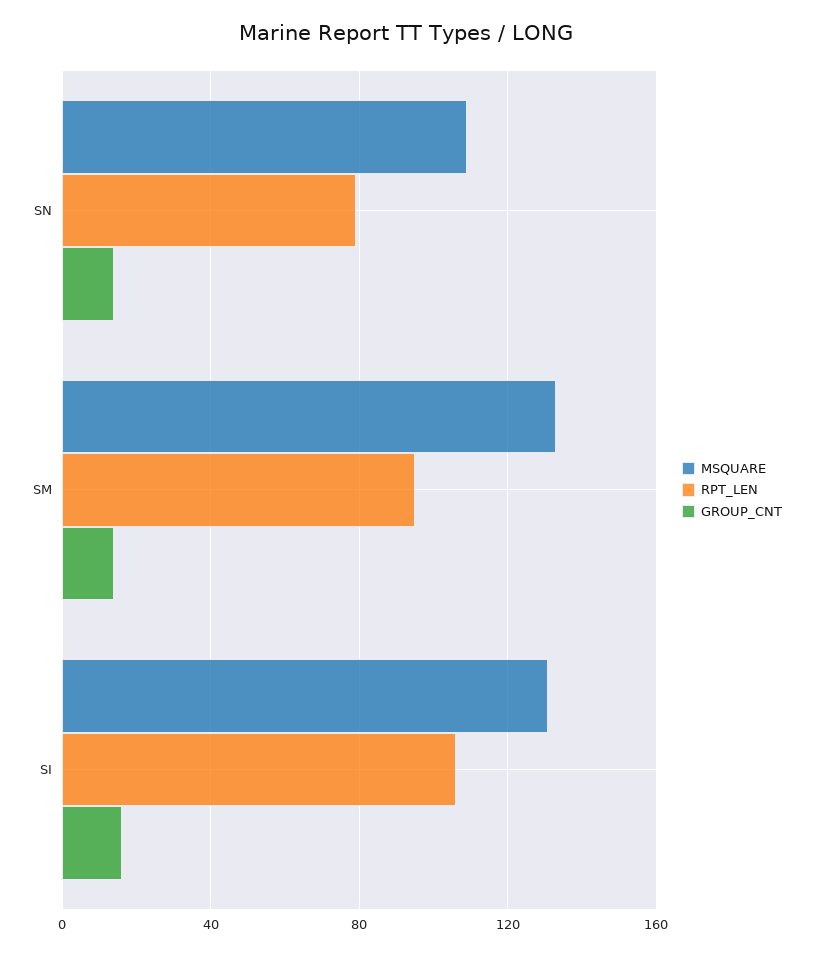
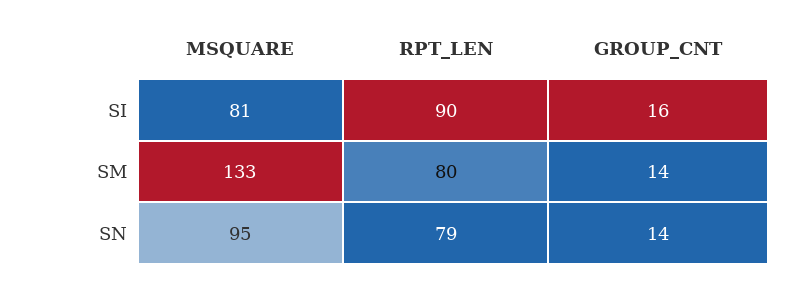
  {
    "MSQUARE": {
-     "SN": 110,
+     "SN": 95,
      "SM": 133,
-     "SI": 130
+     "SI": 81
    },
    "RPT_LEN": {
      "SN": 79,
-     "SM": 95,
+     "SM": 80,
-     "SI": 105
+     "SI": 90
    },
    "GROUP_CNT": {
      "SN": 14,
      "SM": 14,
      "SI": 16
    }
  }

